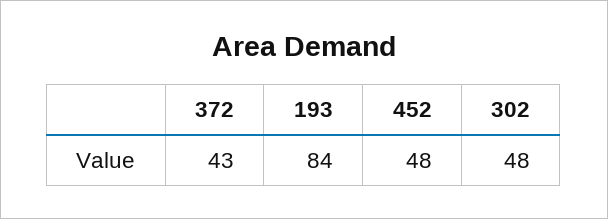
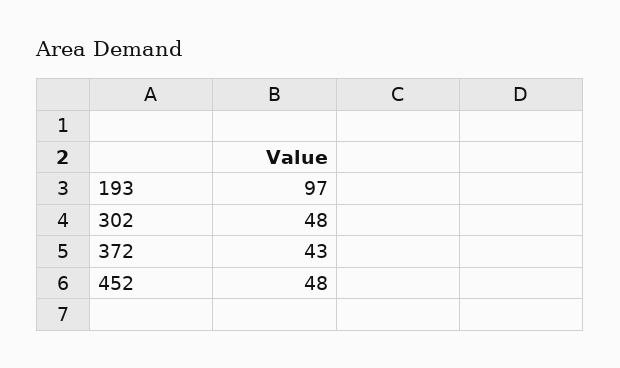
  {
    "372": 43,
-   "193": 84,
+   "193": 97,
    "452": 48,
    "302": 48
  }

